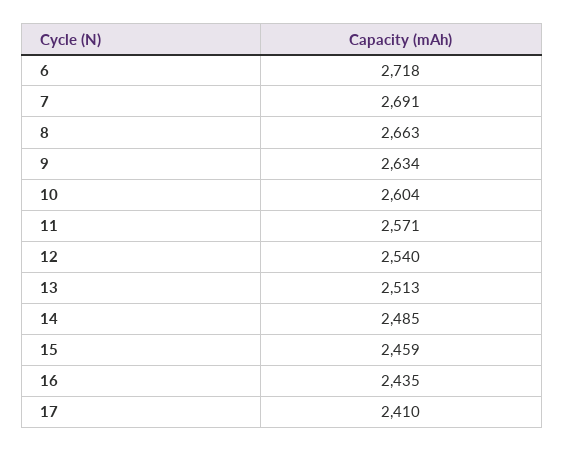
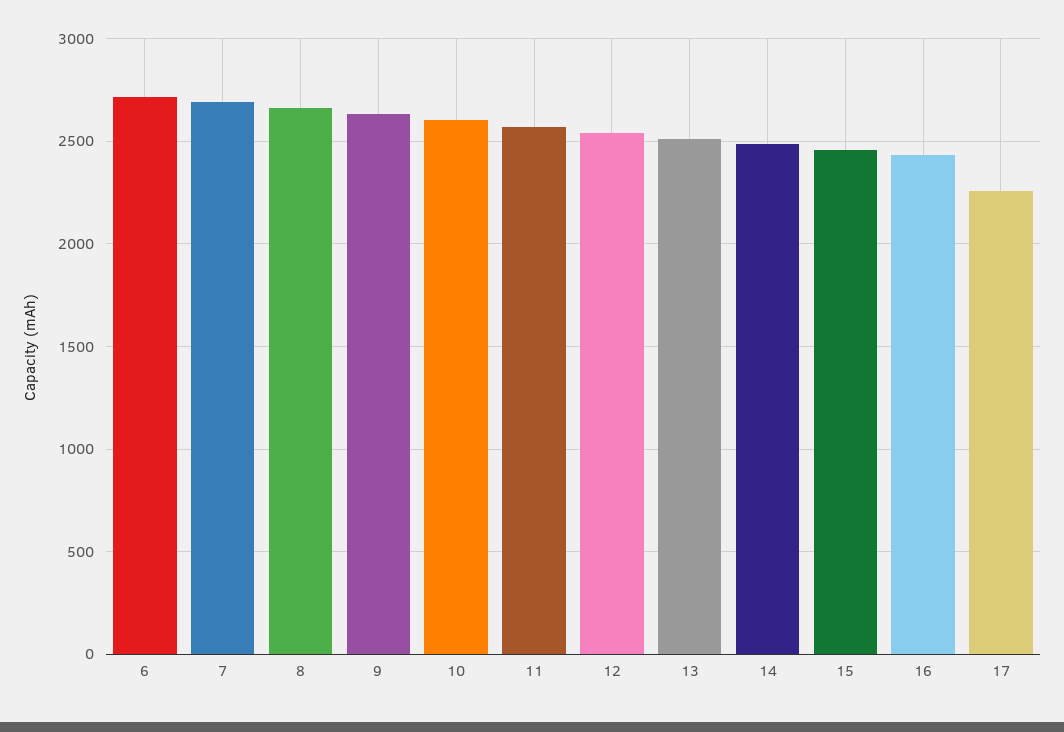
  {
    "6": 2718,
    "7": 2691,
    "8": 2663,
    "9": 2634,
    "10": 2604,
    "11": 2571,
    "12": 2540,
    "13": 2513,
    "14": 2485,
    "15": 2459,
    "16": 2435,
-   "17": 2410
+   "17": 2250
  }

